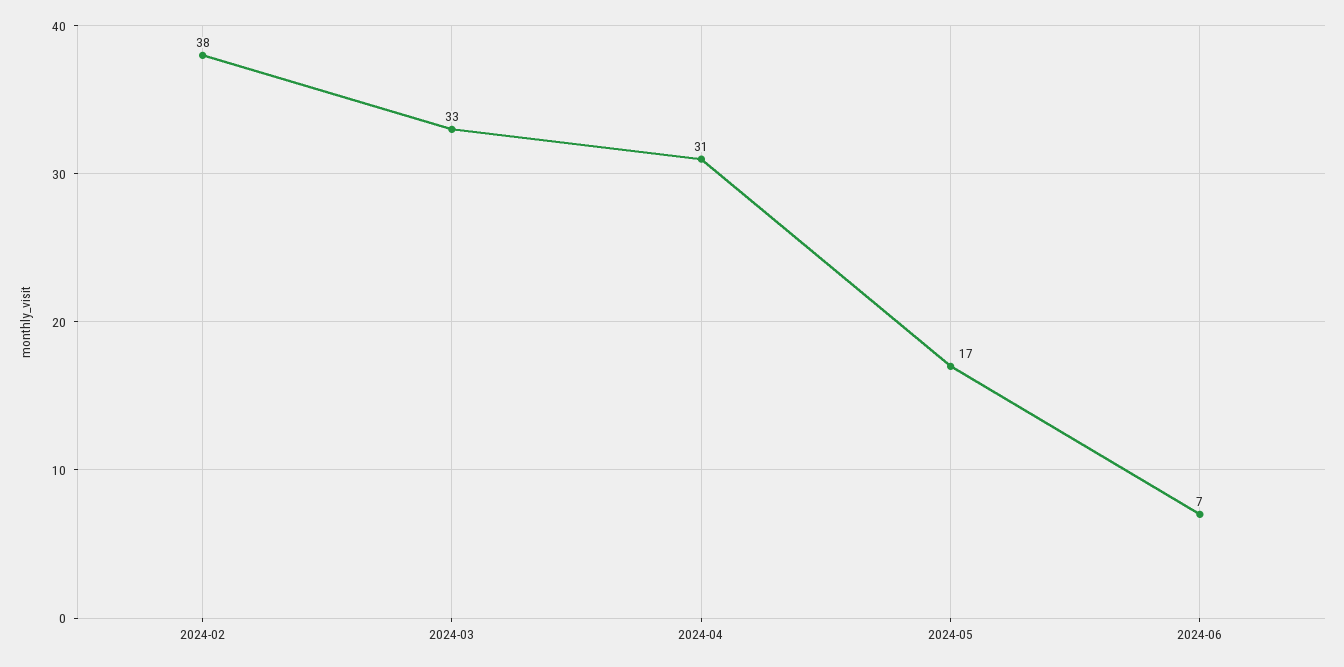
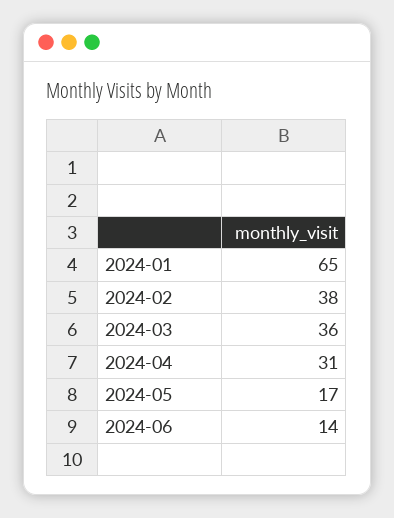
  {
    "2024-02": 38,
-   "2024-03": 33,
+   "2024-03": 36,
    "2024-04": 31,
    "2024-05": 17,
-   "2024-06": 7
+   "2024-06": 14,
+   "2024-01": 65
  }

